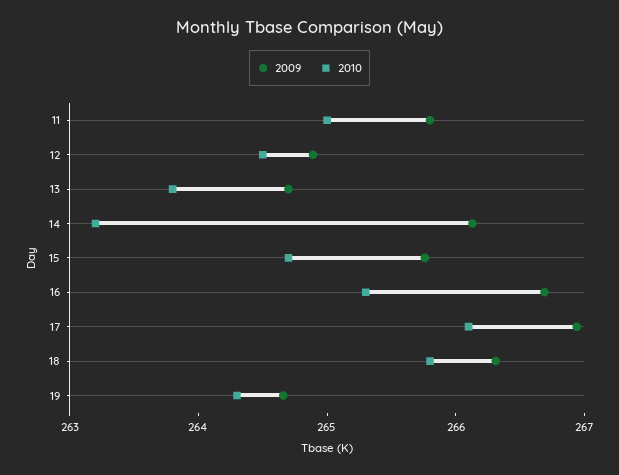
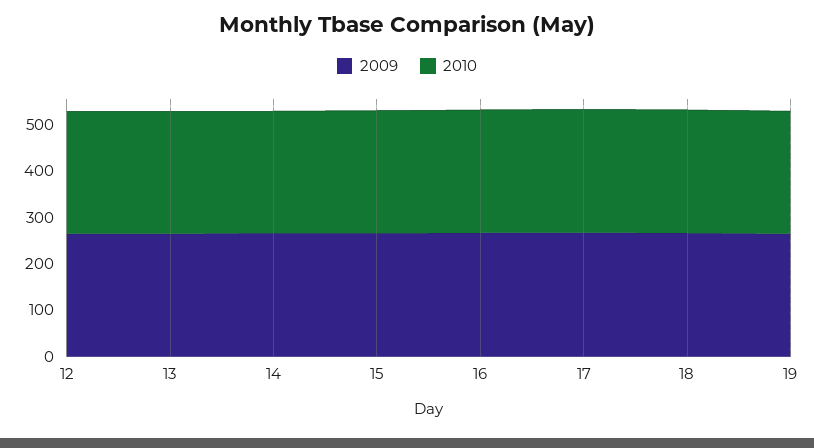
  {
    "2009": {
-     "11": 265.8,
      "12": 264.8,
      "13": 264.8,
      "14": 266.2,
      "15": 265.8,
      "16": 266.6,
      "17": 267,
      "18": 266.4,
      "19": 264.6
    },
    "2010": {
-     "11": 265,
      "12": 264.6,
      "13": 263.8,
      "14": 263.2,
      "15": 264.8,
      "16": 265.4,
      "17": 266.2,
      "18": 265.8,
      "19": 264.4
    }
  }

